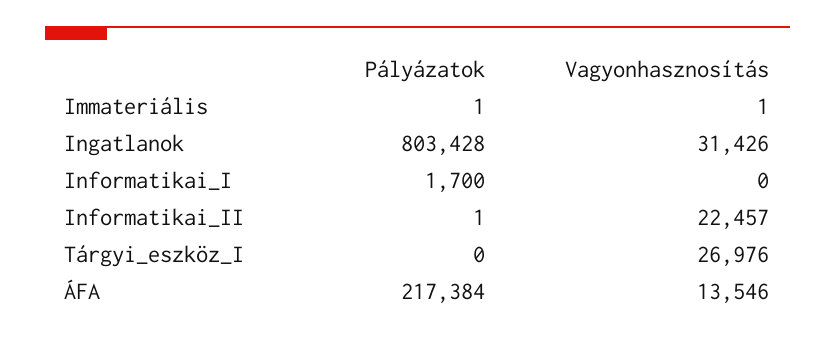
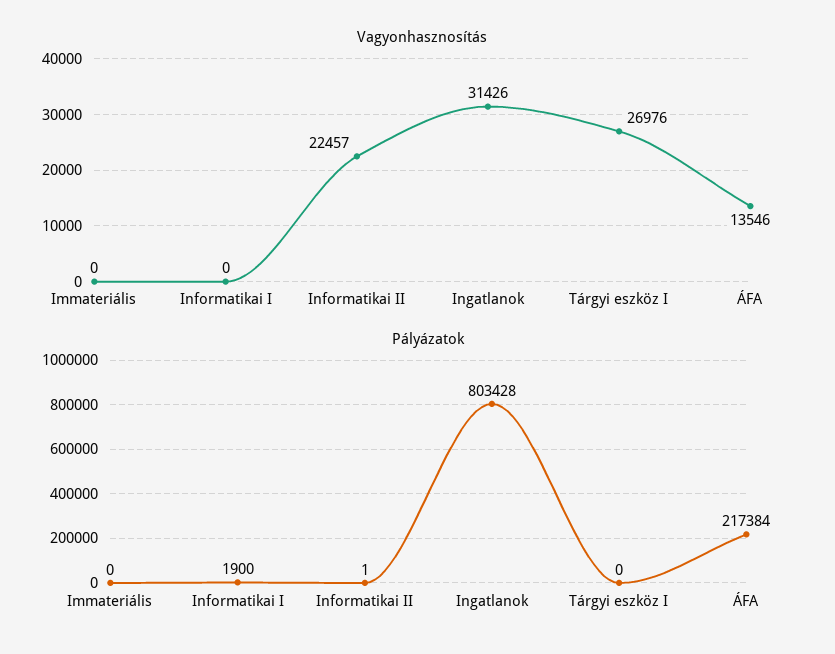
  {
    "Pályázatok": {
-     "Immateriális": 1,
+     "Immateriális": 0,
      "Ingatlanok": 803428,
-     "Informatikai_I": 1700,
+     "Informatikai_I": 1900,
      "Informatikai_II": 1,
      "Tárgyi_eszköz_I": 0,
      "ÁFA": 217384
    },
    "Vagyonhasznosítás": {
-     "Immateriális": 1,
+     "Immateriális": 0,
      "Ingatlanok": 31426,
      "Informatikai_I": 0,
      "Informatikai_II": 22457,
      "Tárgyi_eszköz_I": 26976,
      "ÁFA": 13546
    }
  }

